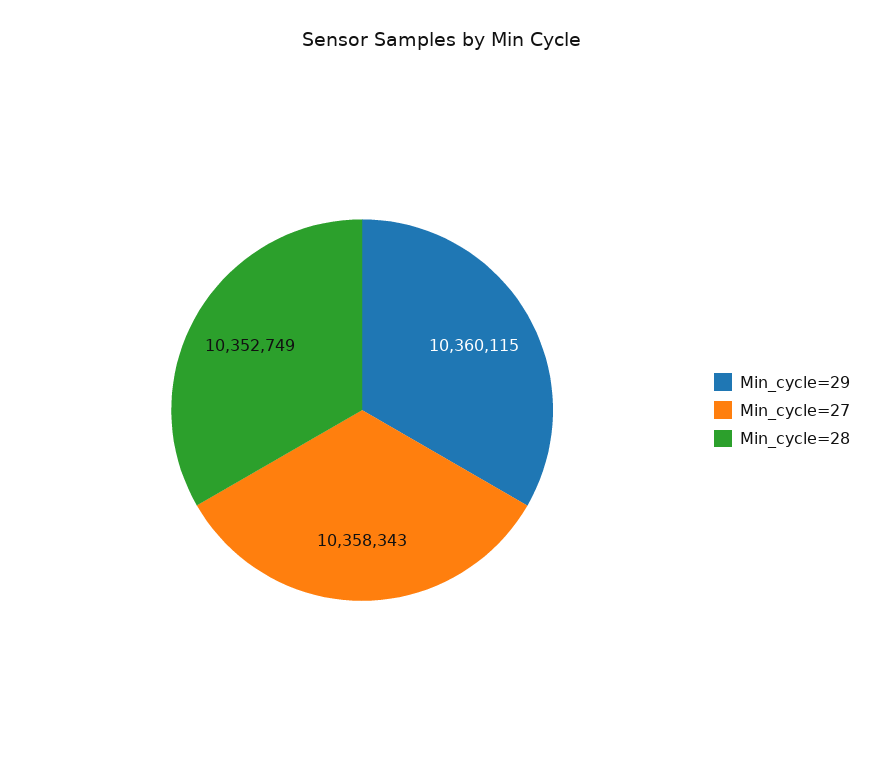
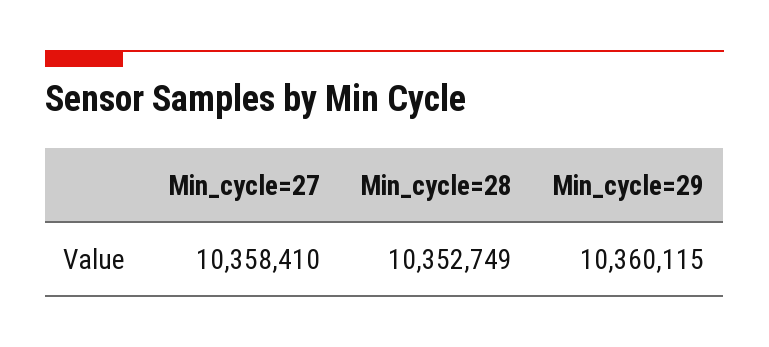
  {
    "Min_cycle=29": 10360115,
-   "Min_cycle=27": 10358343,
+   "Min_cycle=27": 10358410,
    "Min_cycle=28": 10352749
  }

